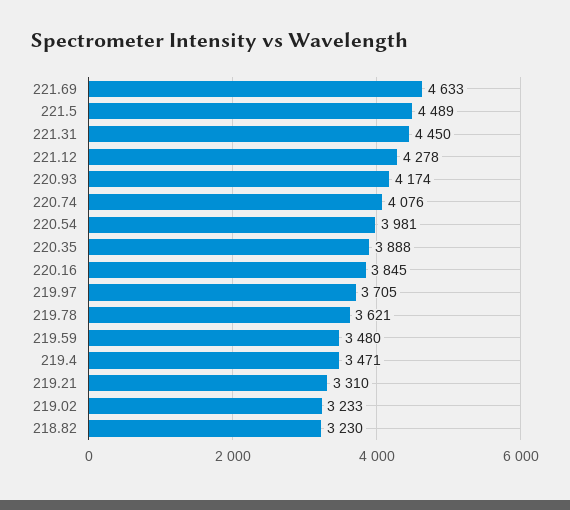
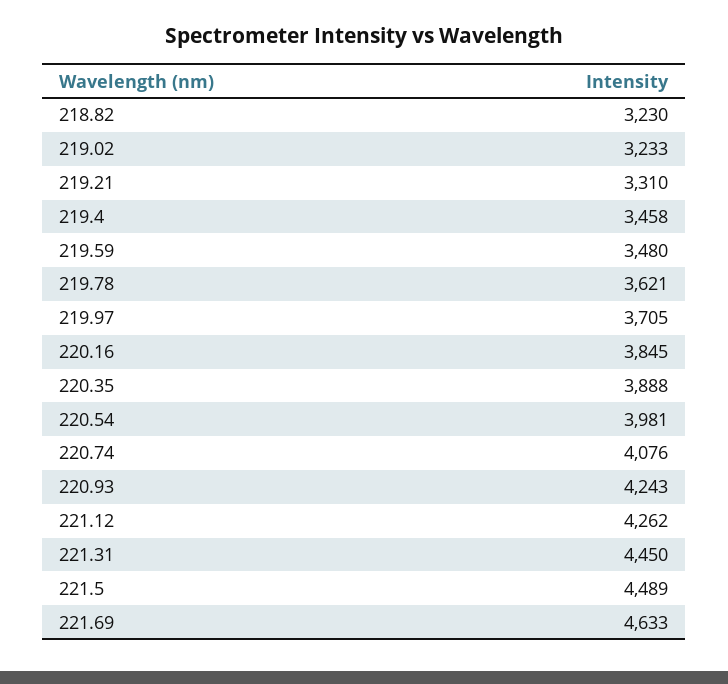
  {
    "221.69": 4633,
    "221.5": 4489,
    "221.31": 4450,
-   "221.12": 4278,
+   "221.12": 4262,
-   "220.93": 4174,
+   "220.93": 4243,
    "220.74": 4076,
    "220.54": 3981,
    "220.35": 3888,
    "220.16": 3845,
    "219.97": 3705,
    "219.78": 3621,
    "219.59": 3480,
-   "219.4": 3471,
+   "219.4": 3458,
    "219.21": 3310,
    "219.02": 3233,
    "218.82": 3230
  }

